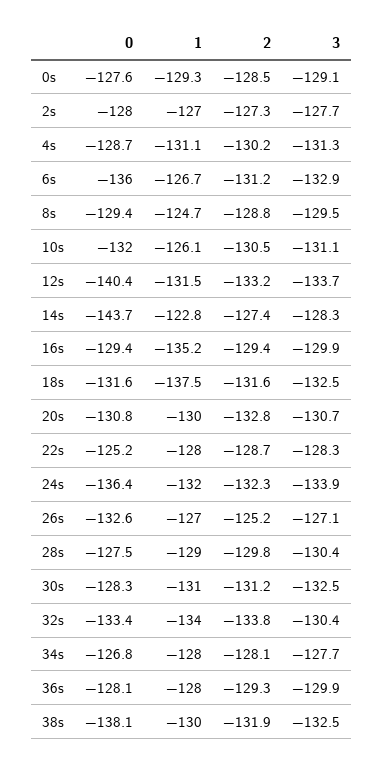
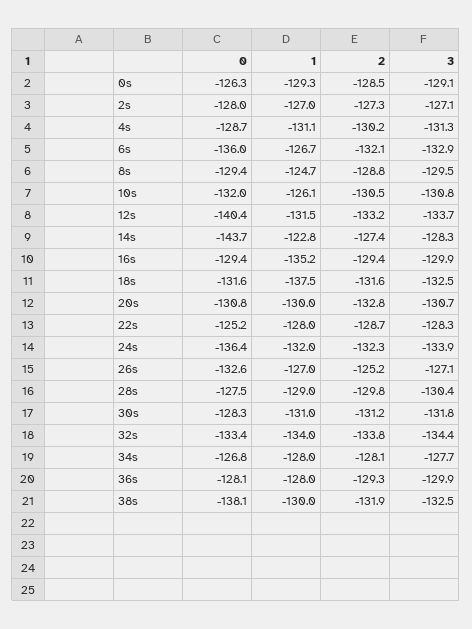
  {
    "0": {
-     "0s": -127.6,
+     "0s": -126.3,
      "2s": -128,
      "4s": -128.7,
      "6s": -136,
      "8s": -129.4,
      "10s": -132,
      "12s": -140.4,
      "14s": -143.7,
      "16s": -129.4,
      "18s": -131.6,
      "20s": -130.8,
      "22s": -125.2,
      "24s": -136.4,
      "26s": -132.6,
      "28s": -127.5,
      "30s": -128.3,
      "32s": -133.4,
      "34s": -126.8,
      "36s": -128.1,
      "38s": -138.1
    },
    "1": {
      "0s": -129.3,
      "2s": -127,
      "4s": -131.1,
      "6s": -126.7,
      "8s": -124.7,
      "10s": -126.1,
      "12s": -131.5,
      "14s": -122.8,
      "16s": -135.2,
      "18s": -137.5,
      "20s": -130,
      "22s": -128,
      "24s": -132,
      "26s": -127,
      "28s": -129,
      "30s": -131,
      "32s": -134,
      "34s": -128,
      "36s": -128,
      "38s": -130
    },
    "2": {
      "0s": -128.5,
      "2s": -127.3,
      "4s": -130.2,
-     "6s": -131.2,
+     "6s": -132.1,
      "8s": -128.8,
      "10s": -130.5,
      "12s": -133.2,
      "14s": -127.4,
      "16s": -129.4,
      "18s": -131.6,
      "20s": -132.8,
      "22s": -128.7,
      "24s": -132.3,
      "26s": -125.2,
      "28s": -129.8,
      "30s": -131.2,
      "32s": -133.8,
      "34s": -128.1,
      "36s": -129.3,
      "38s": -131.9
    },
    "3": {
      "0s": -129.1,
-     "2s": -127.7,
+     "2s": -127.1,
      "4s": -131.3,
      "6s": -132.9,
      "8s": -129.5,
-     "10s": -131.1,
+     "10s": -130.8,
      "12s": -133.7,
      "14s": -128.3,
      "16s": -129.9,
      "18s": -132.5,
      "20s": -130.7,
      "22s": -128.3,
      "24s": -133.9,
      "26s": -127.1,
      "28s": -130.4,
-     "30s": -132.5,
+     "30s": -131.8,
-     "32s": -130.4,
+     "32s": -134.4,
      "34s": -127.7,
      "36s": -129.9,
      "38s": -132.5
    }
  }

